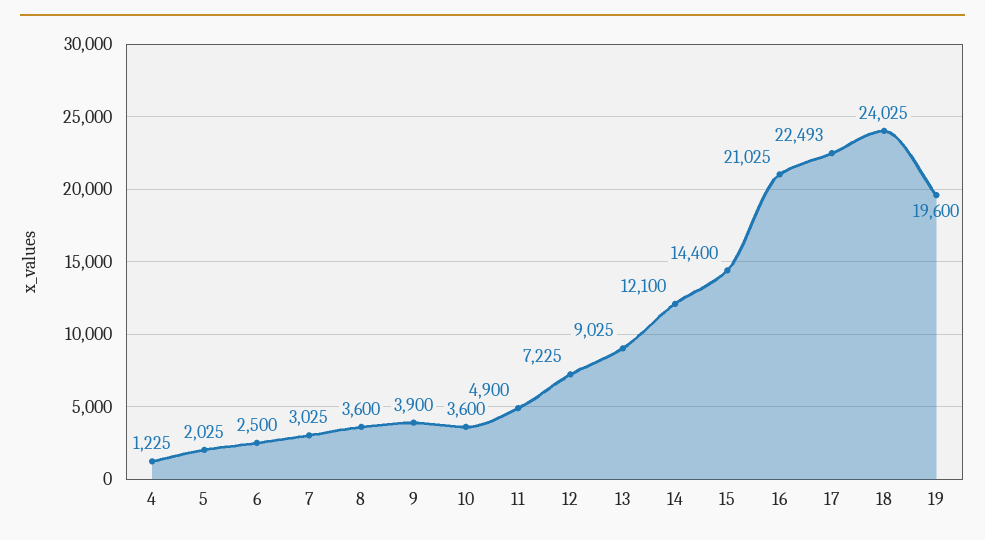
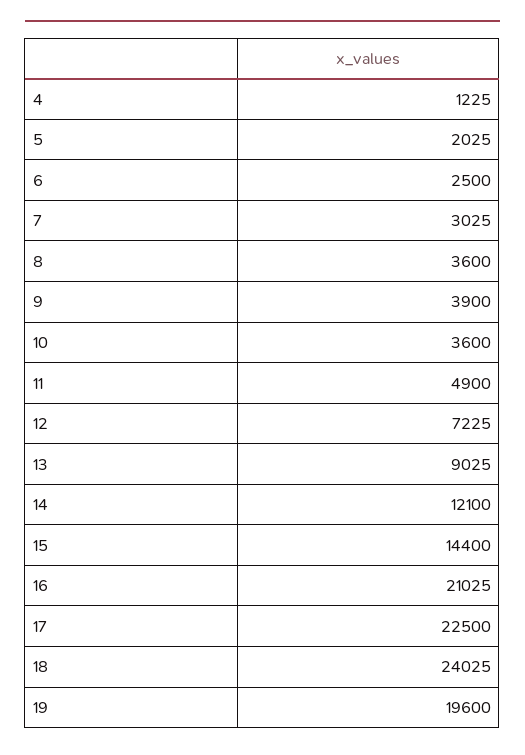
  {
    "4": 1225,
    "5": 2025,
    "6": 2500,
    "7": 3025,
    "8": 3600,
    "9": 3900,
    "10": 3600,
    "11": 4900,
    "12": 7225,
    "13": 9025,
    "14": 12100,
    "15": 14400,
    "16": 21025,
-   "17": 22493,
+   "17": 22500,
    "18": 24025,
    "19": 19600
  }

